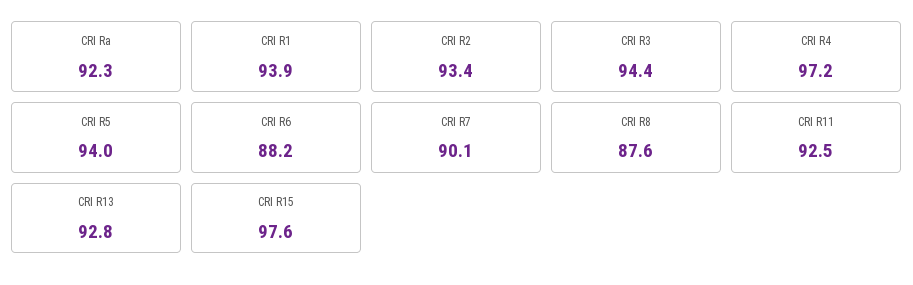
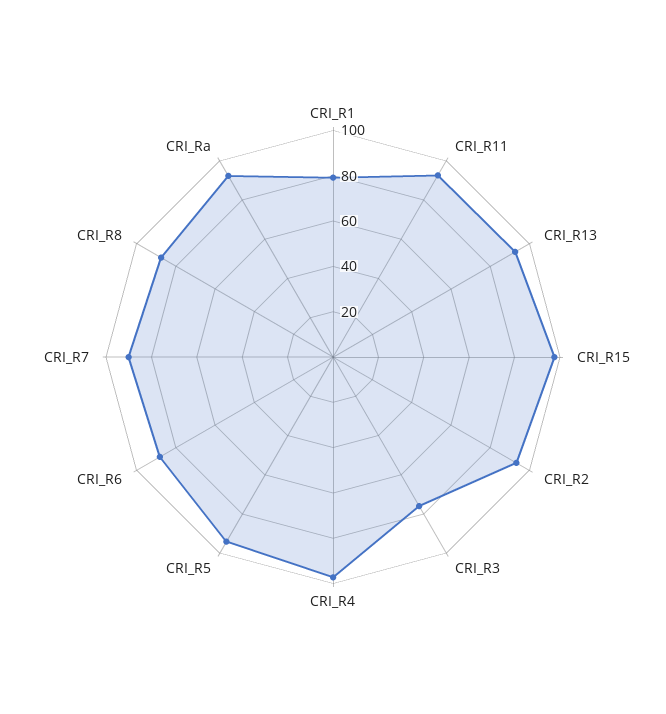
  {
    "CRI Ra": 92.3,
-   "CRI R1": 93.9,
+   "CRI R1": 80,
    "CRI R2": 93.4,
-   "CRI R3": 94.4,
+   "CRI R3": 75,
    "CRI R4": 97.2,
    "CRI R5": 94,
    "CRI R6": 88.2,
    "CRI R7": 90.1,
    "CRI R8": 87.6,
    "CRI R11": 92.5,
    "CRI R13": 92.8,
    "CRI R15": 97.6
  }

